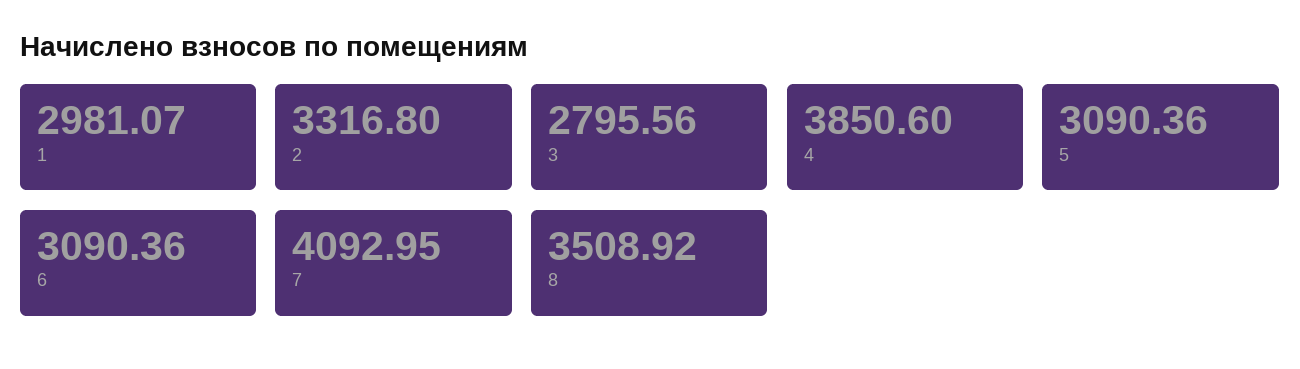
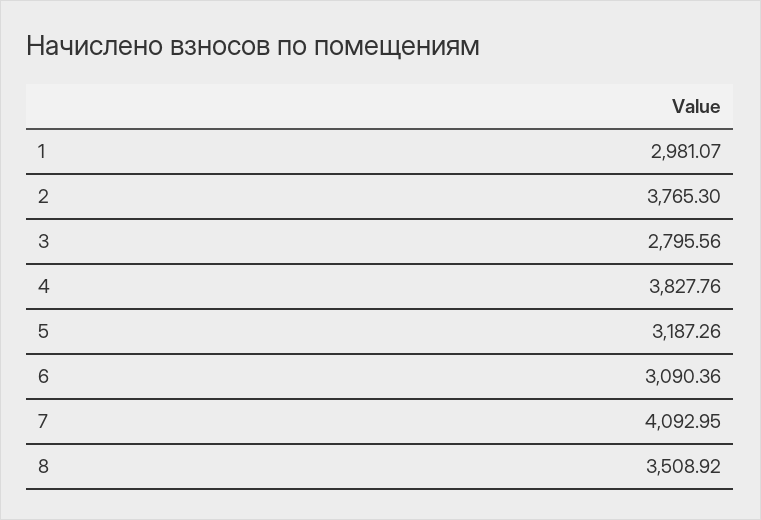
  {
    "1": 2981.07,
-   "2": 3316.8,
+   "2": 3765.3,
    "3": 2795.56,
-   "4": 3850.6,
+   "4": 3827.76,
-   "5": 3090.36,
+   "5": 3187.26,
    "6": 3090.36,
    "7": 4092.95,
    "8": 3508.92
  }

